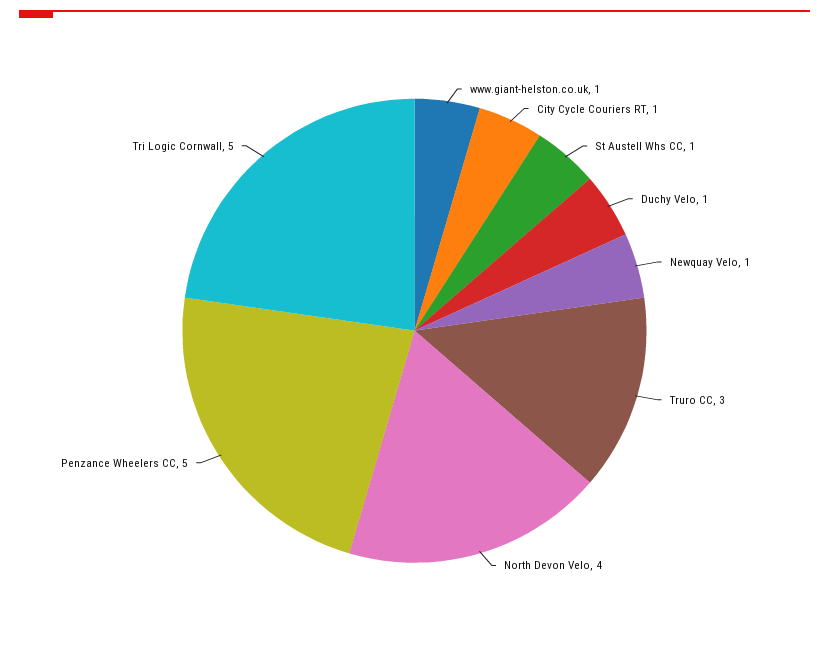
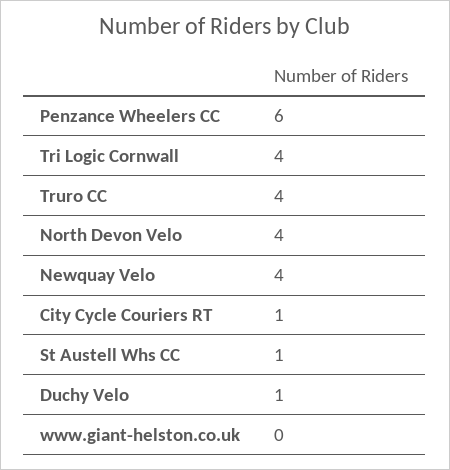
  {
-   "www.giant-helston.co.uk": 1,
+   "www.giant-helston.co.uk": 0,
    "City Cycle Couriers RT": 1,
    "St Austell Whs CC": 1,
    "Duchy Velo": 1,
-   "Newquay Velo": 1,
+   "Newquay Velo": 4,
-   "Truro CC": 3,
+   "Truro CC": 4,
    "North Devon Velo": 4,
-   "Penzance Wheelers CC": 5,
+   "Penzance Wheelers CC": 6,
-   "Tri Logic Cornwall": 5
+   "Tri Logic Cornwall": 4
  }

